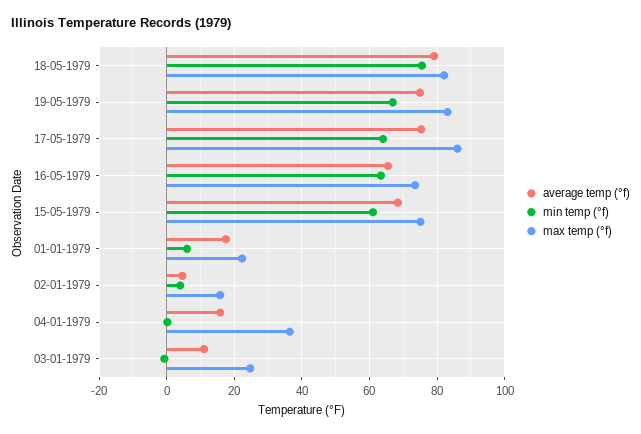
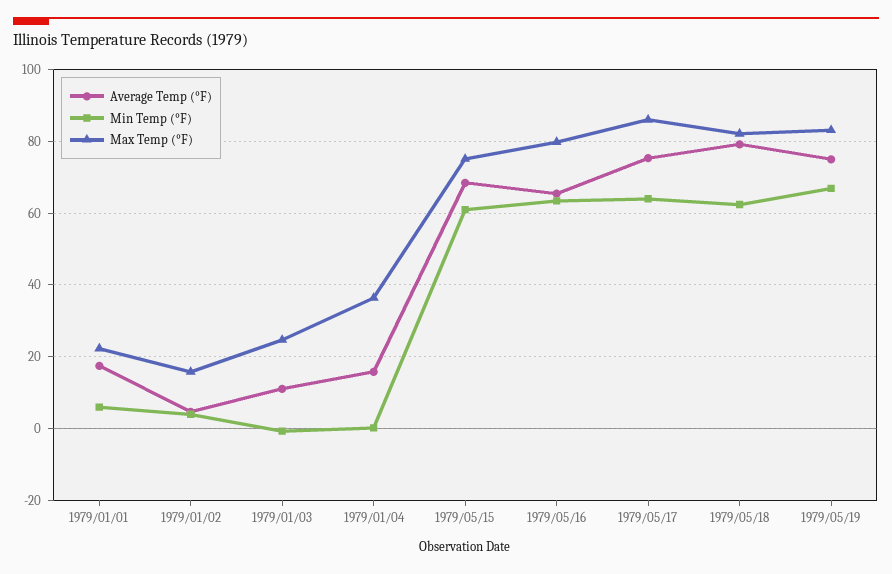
  {
    "average temp (°f)": {
      "18-05-1979": 80,
      "19-05-1979": 74,
      "17-05-1979": 76,
      "16-05-1979": 66,
      "15-05-1979": 68,
      "01-01-1979": 18,
      "02-01-1979": 4,
      "04-01-1979": 16,
      "03-01-1979": 12
    },
    "min temp (°f)": {
-     "18-05-1979": 76,
+     "18-05-1979": 62,
      "19-05-1979": 66,
      "17-05-1979": 64,
      "16-05-1979": 64,
      "15-05-1979": 62,
      "01-01-1979": 6,
      "02-01-1979": 4,
      "04-01-1979": 0,
      "03-01-1979": 0
    },
    "max temp (°f)": {
      "18-05-1979": 82,
      "19-05-1979": 84,
      "17-05-1979": 86,
-     "16-05-1979": 74,
+     "16-05-1979": 80,
      "15-05-1979": 76,
      "01-01-1979": 22,
      "02-01-1979": 16,
      "04-01-1979": 36,
      "03-01-1979": 24
    }
  }

